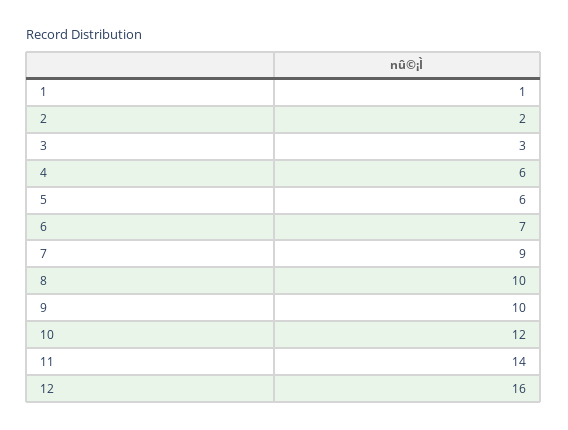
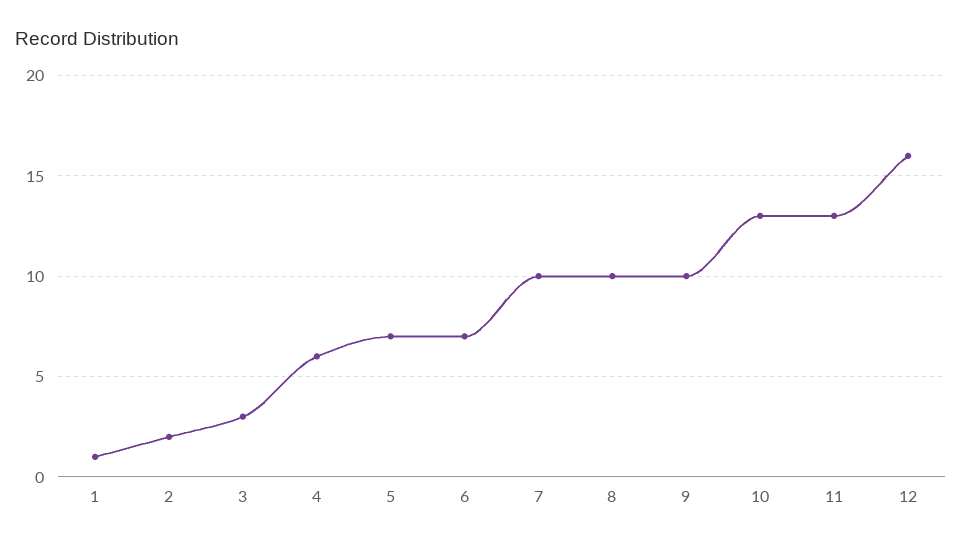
  {
    "1": 1,
    "2": 2,
    "3": 3,
    "4": 6,
-   "5": 6,
+   "5": 7,
    "6": 7,
-   "7": 9,
+   "7": 10,
    "8": 10,
    "9": 10,
-   "10": 12,
+   "10": 13,
-   "11": 14,
+   "11": 13,
    "12": 16
  }

